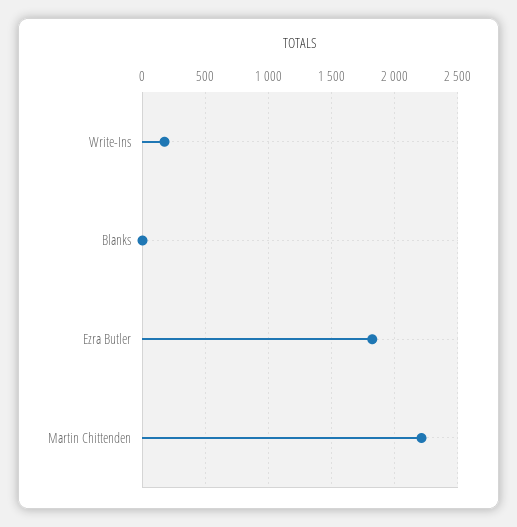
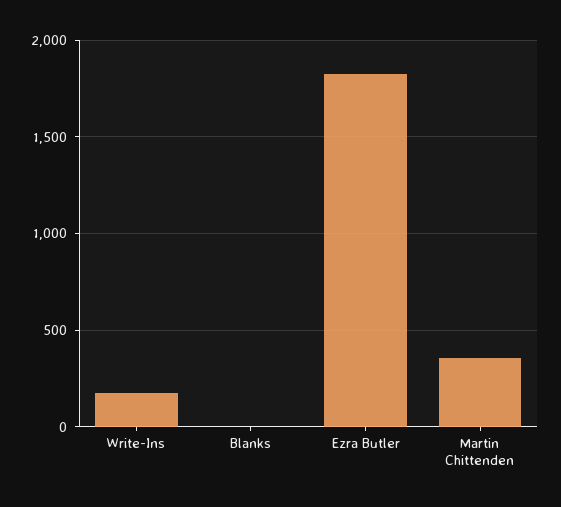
  {
    "Write-Ins": 200,
    "Blanks": 0,
    "Ezra Butler": 1800,
-   "Martin Chittenden": 2200
+   "Martin Chittenden": 350
  }

